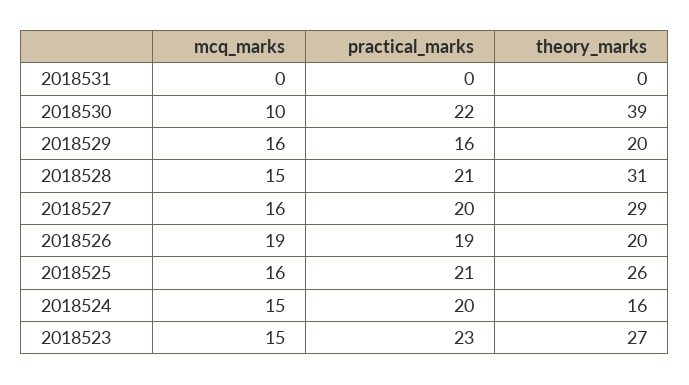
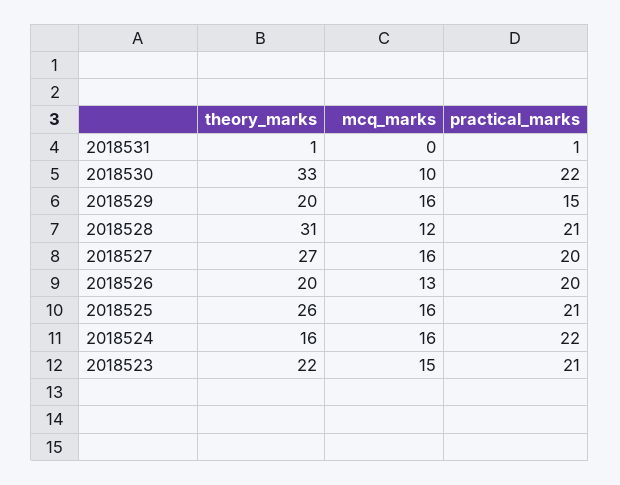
  {
    "mcq_marks": {
      "2018531": 0,
      "2018530": 10,
      "2018529": 16,
-     "2018528": 15,
+     "2018528": 12,
      "2018527": 16,
-     "2018526": 19,
+     "2018526": 13,
      "2018525": 16,
-     "2018524": 15,
+     "2018524": 16,
      "2018523": 15
    },
    "practical_marks": {
-     "2018531": 0,
+     "2018531": 1,
      "2018530": 22,
-     "2018529": 16,
+     "2018529": 15,
      "2018528": 21,
      "2018527": 20,
-     "2018526": 19,
+     "2018526": 20,
      "2018525": 21,
-     "2018524": 20,
+     "2018524": 22,
-     "2018523": 23
+     "2018523": 21
    },
    "theory_marks": {
-     "2018531": 0,
+     "2018531": 1,
-     "2018530": 39,
+     "2018530": 33,
      "2018529": 20,
      "2018528": 31,
-     "2018527": 29,
+     "2018527": 27,
      "2018526": 20,
      "2018525": 26,
      "2018524": 16,
-     "2018523": 27
+     "2018523": 22
    }
  }

